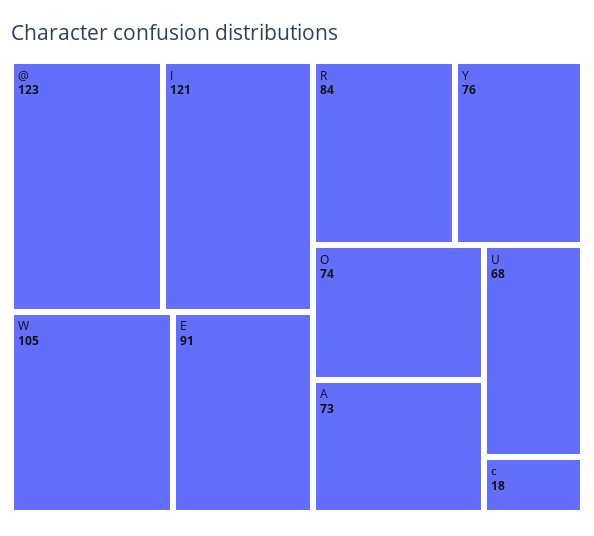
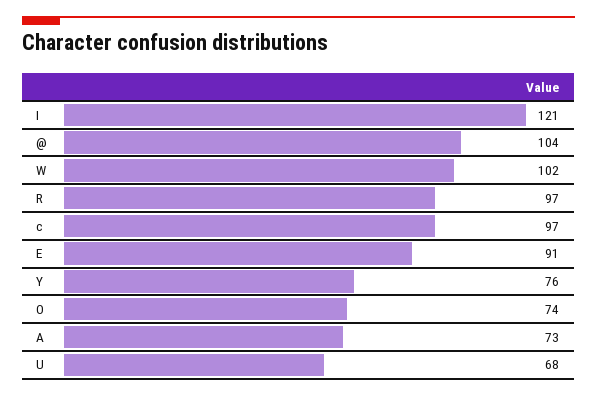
  {
-   "@": 123,
+   "@": 104,
    "I": 121,
-   "W": 105,
+   "W": 102,
    "E": 91,
-   "R": 84,
+   "R": 97,
    "Y": 76,
    "O": 74,
    "A": 73,
    "U": 68,
-   "c": 18
+   "c": 97
  }

